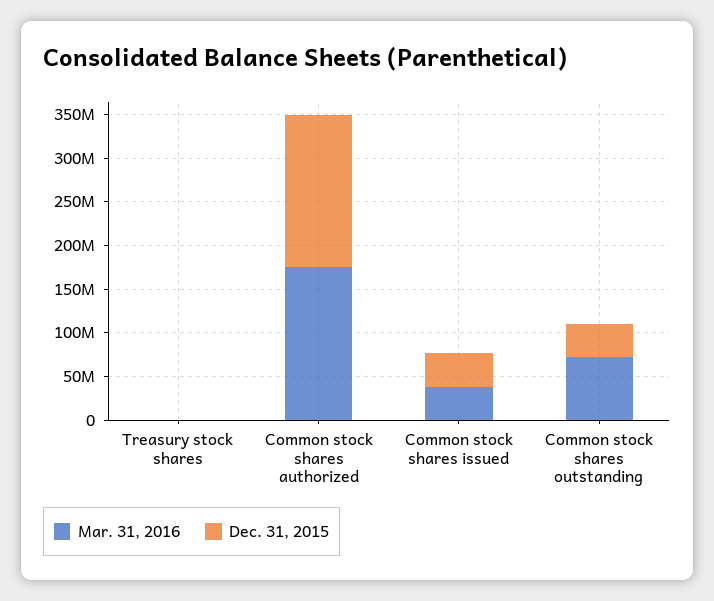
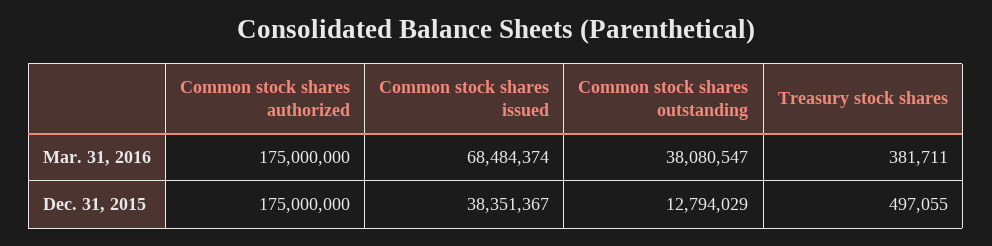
  {
    "Mar. 31, 2016": {
      "Treasury stock shares": 381711,
      "Common stock shares authorized": 175000000,
-     "Common stock shares issued": 40000000,
+     "Common stock shares issued": 68484374,
-     "Common stock shares outstanding": 70000000
+     "Common stock shares outstanding": 38080547
    },
    "Dec. 31, 2015": {
      "Treasury stock shares": 497055,
      "Common stock shares authorized": 175000000,
      "Common stock shares issued": 38351367,
-     "Common stock shares outstanding": 40000000
+     "Common stock shares outstanding": 12794029
    }
  }

